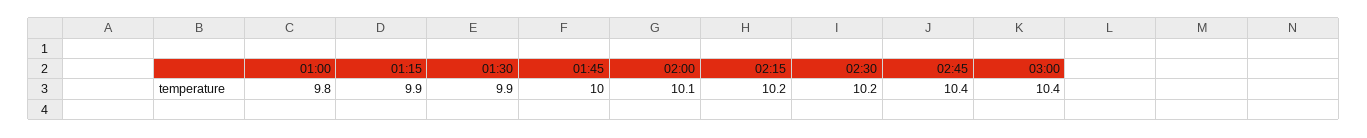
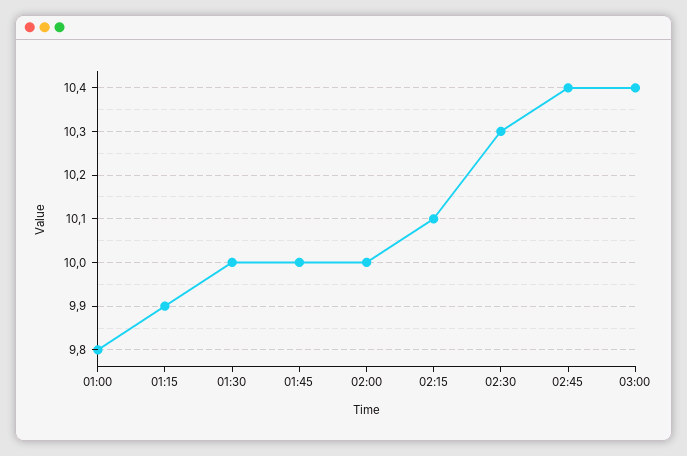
  {
    "01:00": 9.8,
    "01:15": 9.9,
-   "01:30": 9.9,
+   "01:30": 10,
    "01:45": 10,
-   "02:00": 10.1,
+   "02:00": 10,
-   "02:15": 10.2,
+   "02:15": 10.1,
-   "02:30": 10.2,
+   "02:30": 10.3,
    "02:45": 10.4,
    "03:00": 10.4
  }

